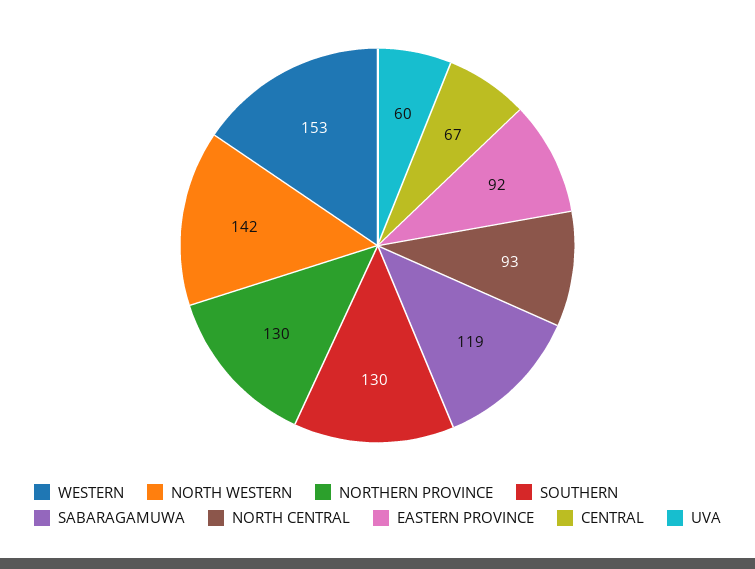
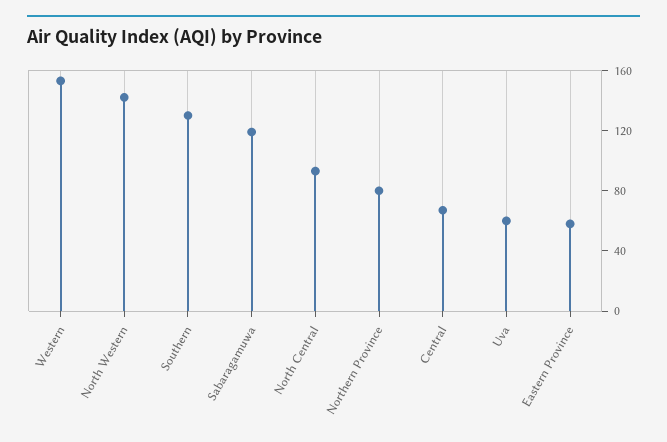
  {
    "WESTERN": 153,
    "NORTH WESTERN": 142,
-   "NORTHERN PROVINCE": 130,
+   "NORTHERN PROVINCE": 80,
    "SOUTHERN": 130,
    "SABARAGAMUWA": 119,
    "NORTH CENTRAL": 93,
-   "EASTERN PROVINCE": 92,
+   "EASTERN PROVINCE": 60,
    "CENTRAL": 67,
    "UVA": 60
  }

